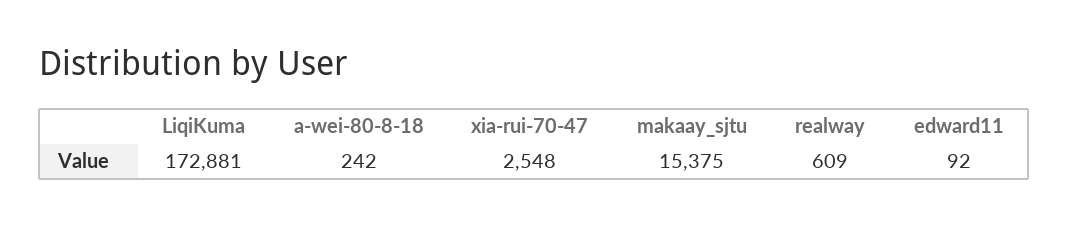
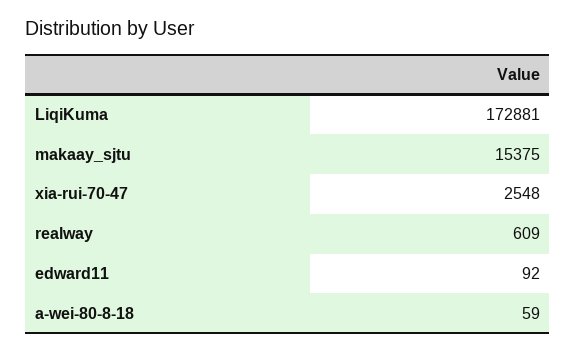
  {
    "LiqiKuma": 172881,
-   "a-wei-80-8-18": 242,
+   "a-wei-80-8-18": 59,
    "xia-rui-70-47": 2548,
    "makaay_sjtu": 15375,
    "realway": 609,
    "edward11": 92
  }

